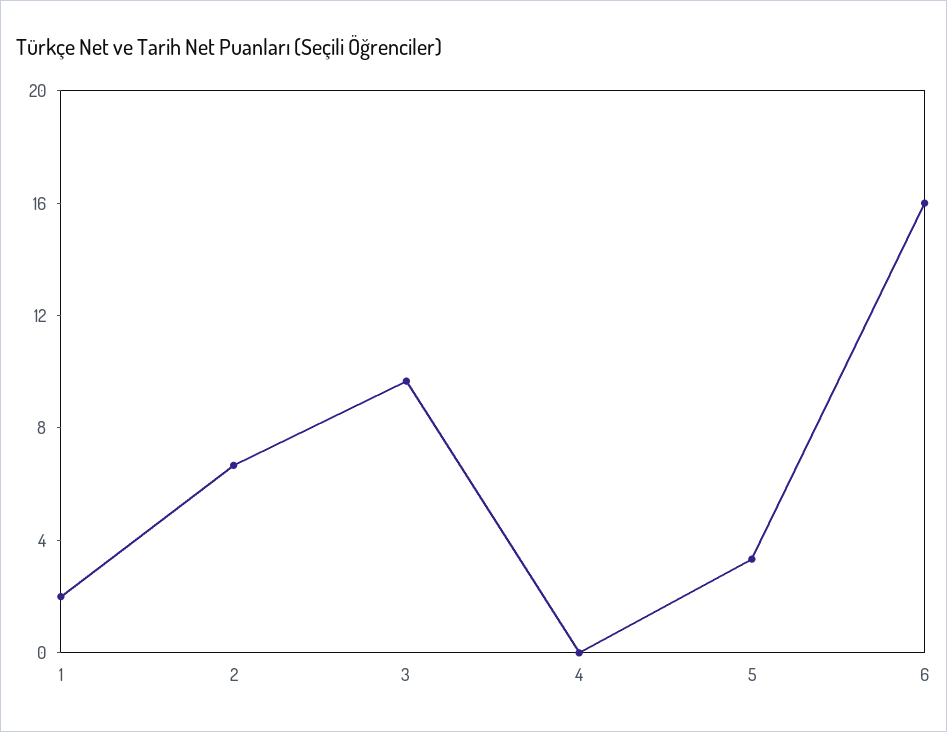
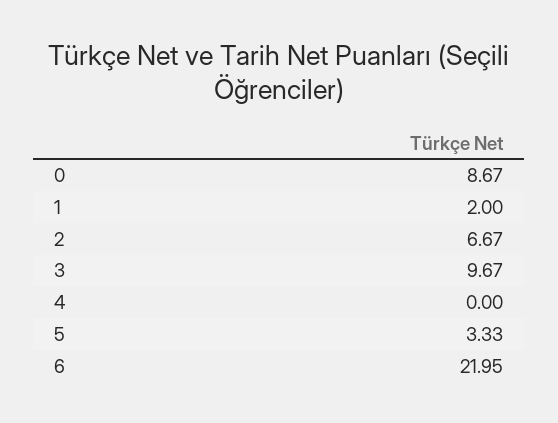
  {
    "1": 2,
    "2": 6.67,
    "3": 9.67,
    "4": 0,
    "5": 3.33,
-   "6": 16
+   "6": 21.95,
+   "0": 8.67
  }

